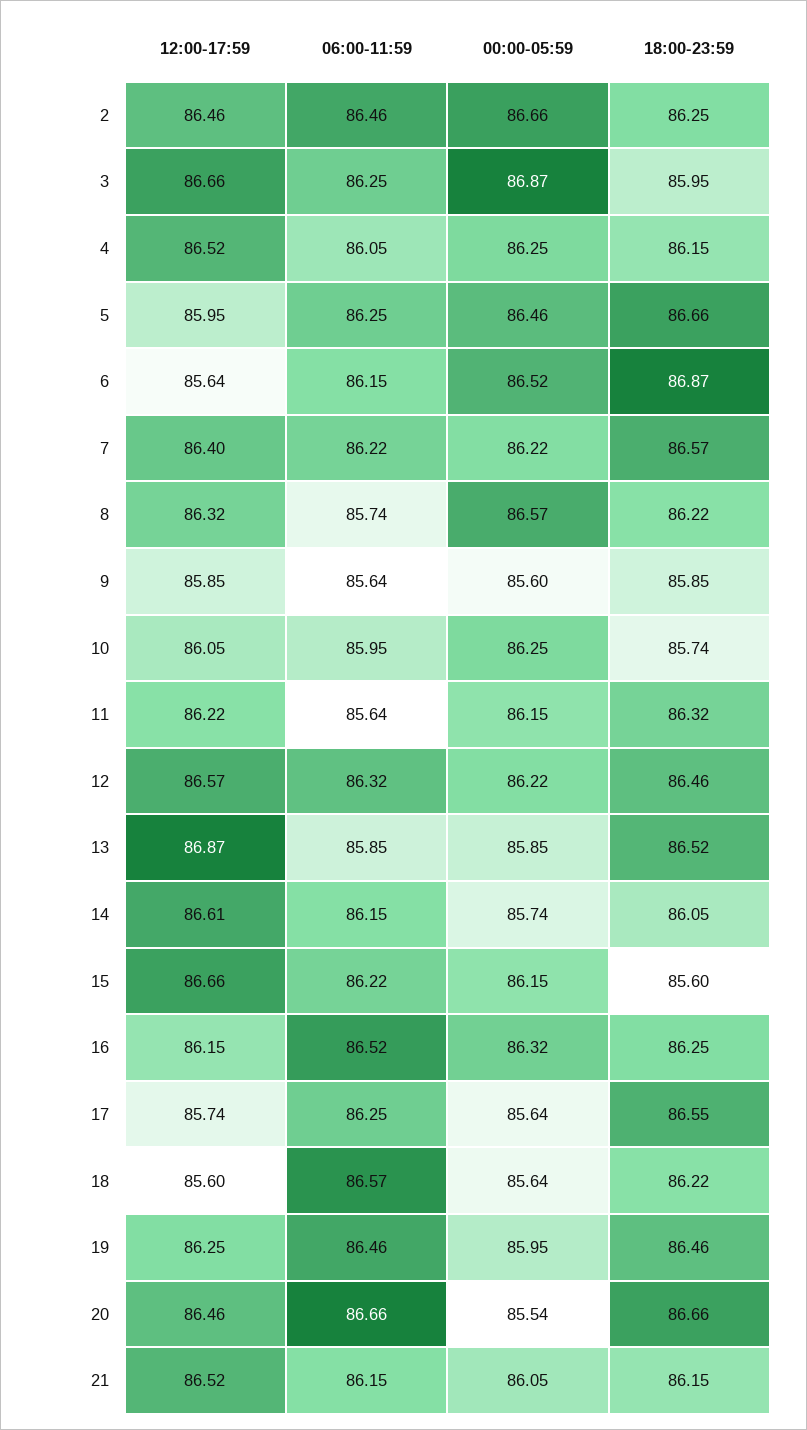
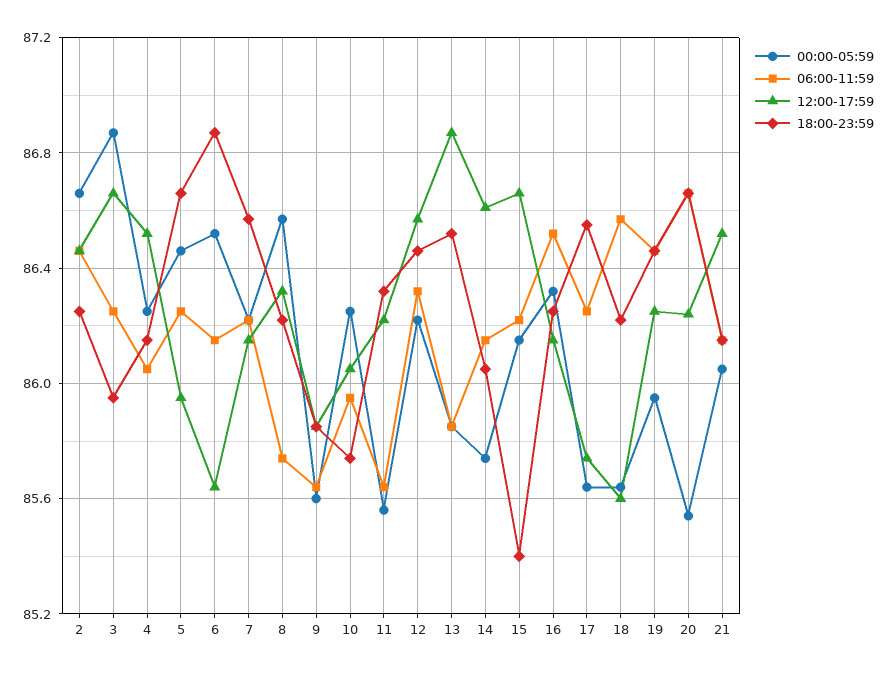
  {
    "12:00-17:59": {
      "2": 86.46,
      "3": 86.66,
      "4": 86.52,
      "5": 85.95,
      "6": 85.64,
-     "7": 86.4,
+     "7": 86.15,
      "8": 86.32,
      "9": 85.85,
      "10": 86.05,
      "11": 86.22,
      "12": 86.57,
      "13": 86.87,
      "14": 86.61,
      "15": 86.66,
      "16": 86.15,
      "17": 85.74,
      "18": 85.6,
      "19": 86.25,
-     "20": 86.46,
+     "20": 86.25,
      "21": 86.52
    },
    "06:00-11:59": {
      "2": 86.46,
      "3": 86.25,
      "4": 86.05,
      "5": 86.25,
      "6": 86.15,
      "7": 86.22,
      "8": 85.74,
      "9": 85.64,
      "10": 85.95,
      "11": 85.64,
      "12": 86.32,
      "13": 85.85,
      "14": 86.15,
      "15": 86.22,
      "16": 86.52,
      "17": 86.25,
      "18": 86.57,
      "19": 86.46,
      "20": 86.66,
      "21": 86.15
    },
    "00:00-05:59": {
      "2": 86.66,
      "3": 86.87,
      "4": 86.25,
      "5": 86.46,
      "6": 86.52,
      "7": 86.22,
      "8": 86.57,
      "9": 85.6,
      "10": 86.25,
-     "11": 86.15,
+     "11": 85.55,
      "12": 86.22,
      "13": 85.85,
      "14": 85.74,
      "15": 86.15,
      "16": 86.32,
      "17": 85.64,
      "18": 85.64,
      "19": 85.95,
      "20": 85.54,
      "21": 86.05
    },
    "18:00-23:59": {
      "2": 86.25,
      "3": 85.95,
      "4": 86.15,
      "5": 86.66,
      "6": 86.87,
      "7": 86.57,
      "8": 86.22,
      "9": 85.85,
      "10": 85.74,
      "11": 86.32,
      "12": 86.46,
      "13": 86.52,
      "14": 86.05,
-     "15": 85.6,
+     "15": 85.4,
      "16": 86.25,
      "17": 86.55,
      "18": 86.22,
      "19": 86.46,
      "20": 86.66,
      "21": 86.15
    }
  }

